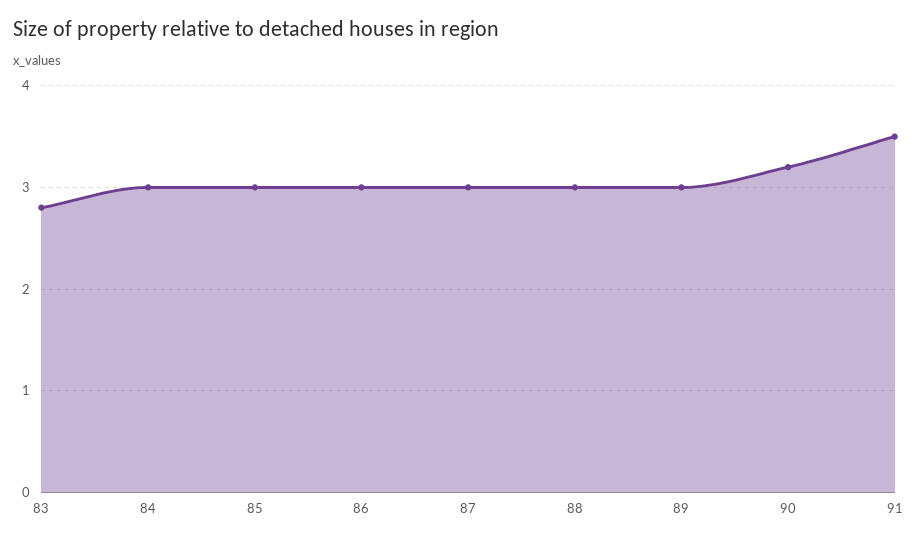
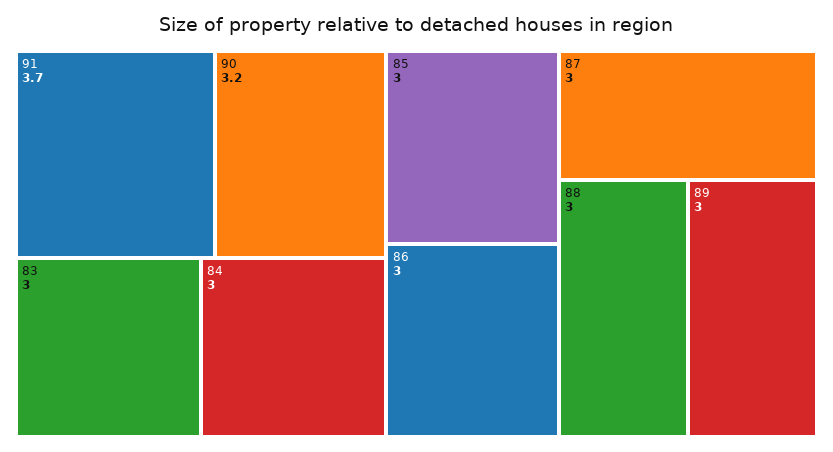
  {
-   "83": 2.8,
+   "83": 3,
    "84": 3,
    "85": 3,
    "86": 3,
    "87": 3,
    "88": 3,
    "89": 3,
    "90": 3.2,
-   "91": 3.5
+   "91": 3.7
  }

